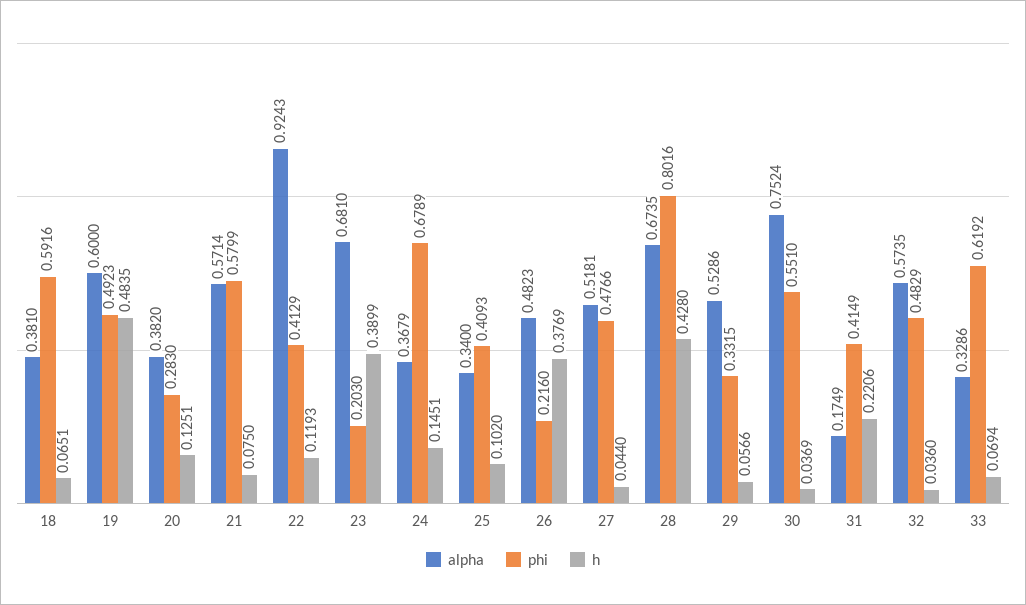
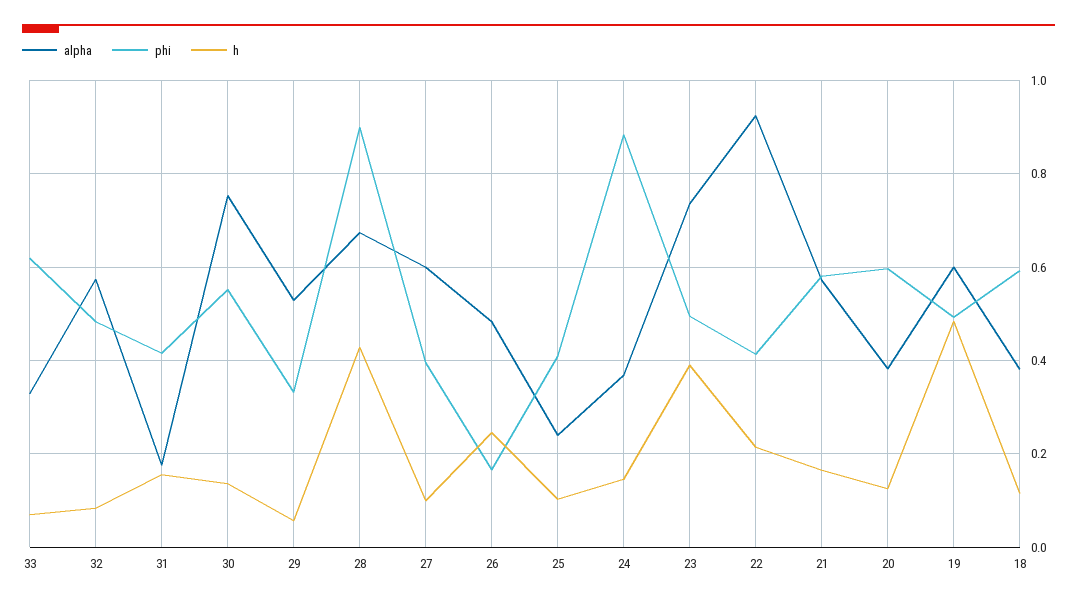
  {
    "alpha": {
      "18": 0.381,
      "19": 0.6,
      "20": 0.382,
      "21": 0.5714,
      "22": 0.9243,
-     "23": 0.681,
+     "23": 0.74,
      "24": 0.3679,
-     "25": 0.34,
+     "25": 0.24,
      "26": 0.4823,
-     "27": 0.5181,
+     "27": 0.6,
      "28": 0.6735,
      "29": 0.5286,
      "30": 0.7524,
      "31": 0.1749,
      "32": 0.5735,
      "33": 0.3286
    },
    "phi": {
      "18": 0.5916,
      "19": 0.4923,
-     "20": 0.283,
+     "20": 0.6,
      "21": 0.5799,
      "22": 0.4129,
-     "23": 0.203,
+     "23": 0.5,
-     "24": 0.6789,
+     "24": 0.88,
      "25": 0.4093,
-     "26": 0.216,
+     "26": 0.16,
-     "27": 0.4766,
+     "27": 0.4,
-     "28": 0.8016,
+     "28": 0.9,
      "29": 0.3315,
      "30": 0.551,
      "31": 0.4149,
      "32": 0.4829,
      "33": 0.6192
    },
    "h": {
-     "18": 0.0651,
+     "18": 0.12,
      "19": 0.4835,
      "20": 0.1251,
-     "21": 0.075,
+     "21": 0.16,
-     "22": 0.1193,
+     "22": 0.22,
      "23": 0.3899,
      "24": 0.1451,
      "25": 0.102,
-     "26": 0.3769,
+     "26": 0.24,
-     "27": 0.044,
+     "27": 0.1,
      "28": 0.428,
      "29": 0.0566,
-     "30": 0.0369,
+     "30": 0.14,
-     "31": 0.2206,
+     "31": 0.16,
-     "32": 0.036,
+     "32": 0.08,
      "33": 0.0694
    }
  }

